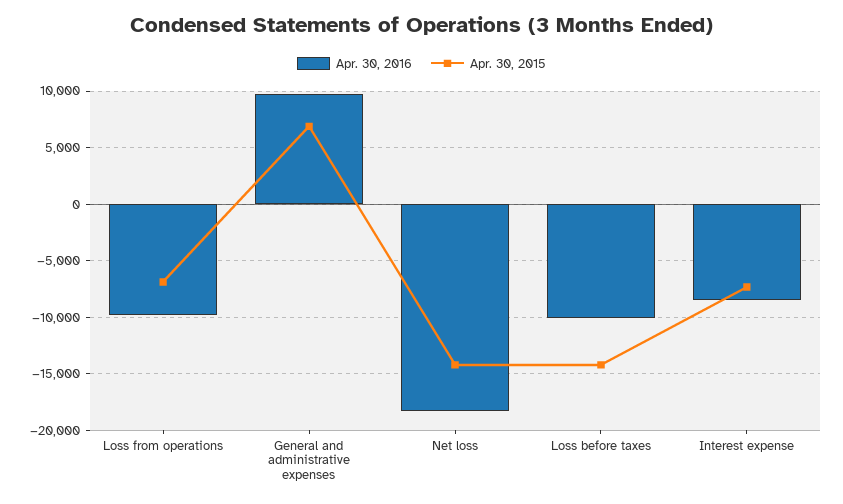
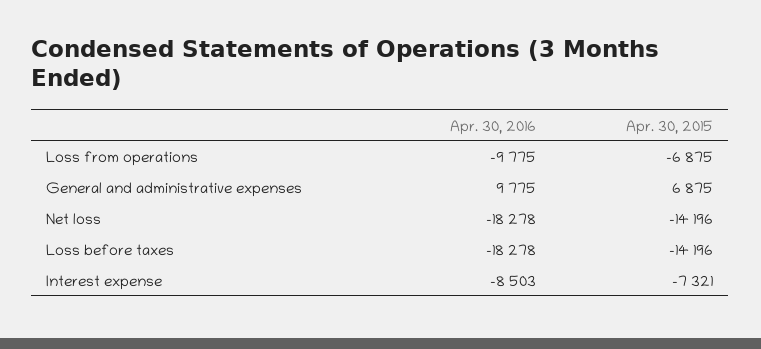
  {
    "Apr. 30, 2016": {
      "Loss from operations": -9775,
      "General and administrative expenses": 9775,
      "Net loss": -18278,
-     "Loss before taxes": -10000,
+     "Loss before taxes": -18278,
      "Interest expense": -8503
    },
    "Apr. 30, 2015": {
      "Loss from operations": -6875,
      "General and administrative expenses": 6875,
      "Net loss": -14196,
      "Loss before taxes": -14196,
      "Interest expense": -7321
    }
  }

